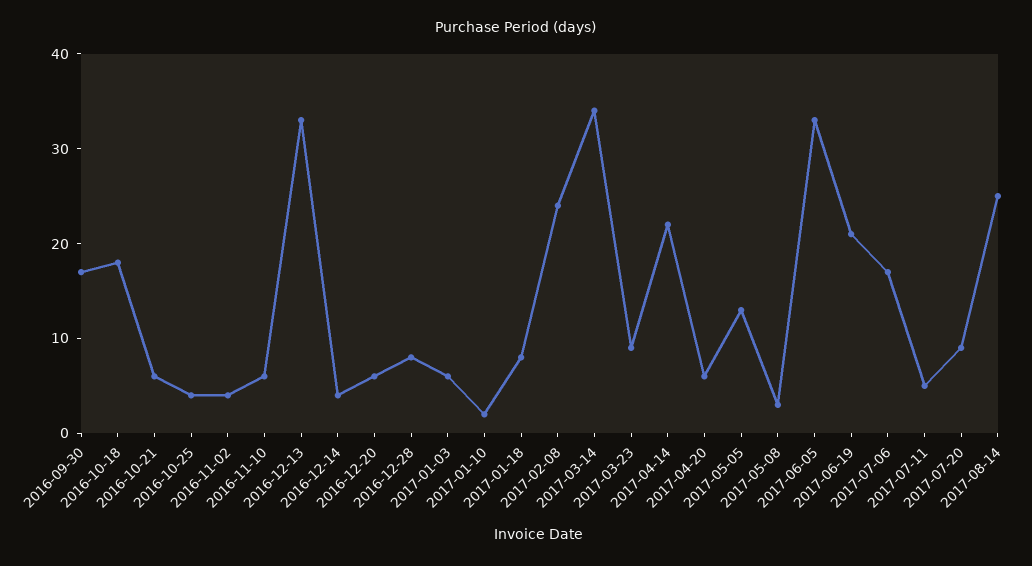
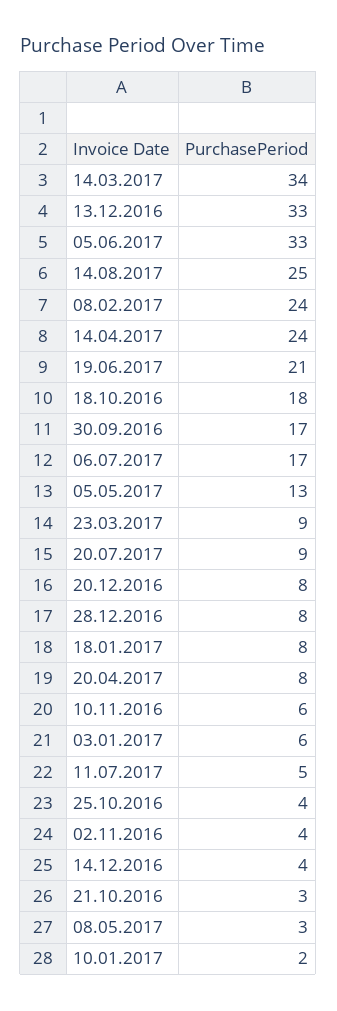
  {
    "2016-09-30": 17,
    "2016-10-18": 18,
-   "2016-10-21": 6,
+   "2016-10-21": 3,
    "2016-10-25": 4,
    "2016-11-02": 4,
    "2016-11-10": 6,
    "2016-12-13": 33,
    "2016-12-14": 4,
-   "2016-12-20": 6,
+   "2016-12-20": 8,
    "2016-12-28": 8,
    "2017-01-03": 6,
    "2017-01-10": 2,
    "2017-01-18": 8,
    "2017-02-08": 24,
    "2017-03-14": 34,
    "2017-03-23": 9,
-   "2017-04-14": 22,
+   "2017-04-14": 24,
-   "2017-04-20": 6,
+   "2017-04-20": 8,
    "2017-05-05": 13,
    "2017-05-08": 3,
    "2017-06-05": 33,
    "2017-06-19": 21,
    "2017-07-06": 17,
    "2017-07-11": 5,
    "2017-07-20": 9,
    "2017-08-14": 25
  }

